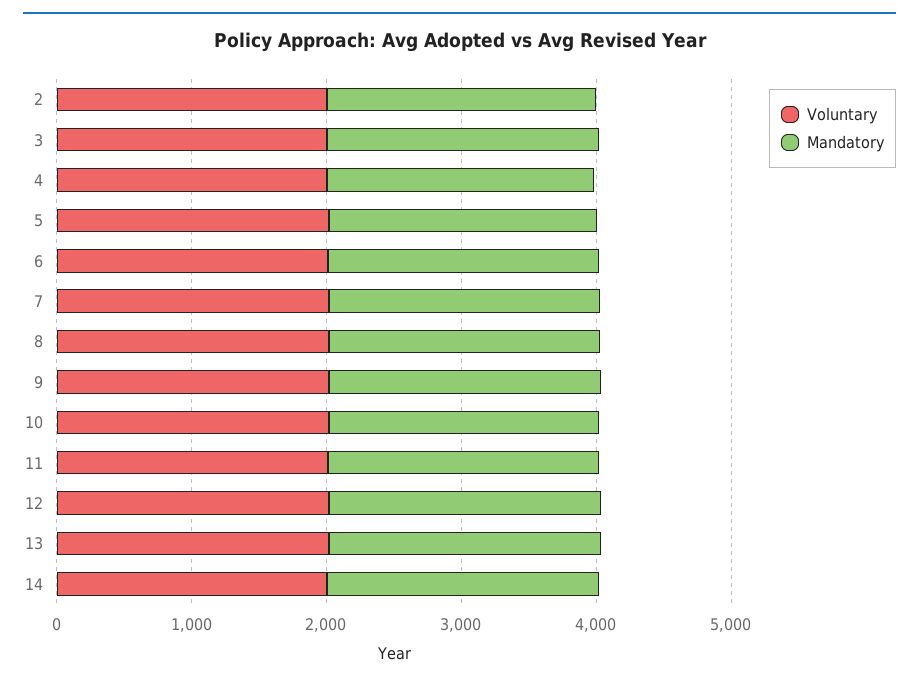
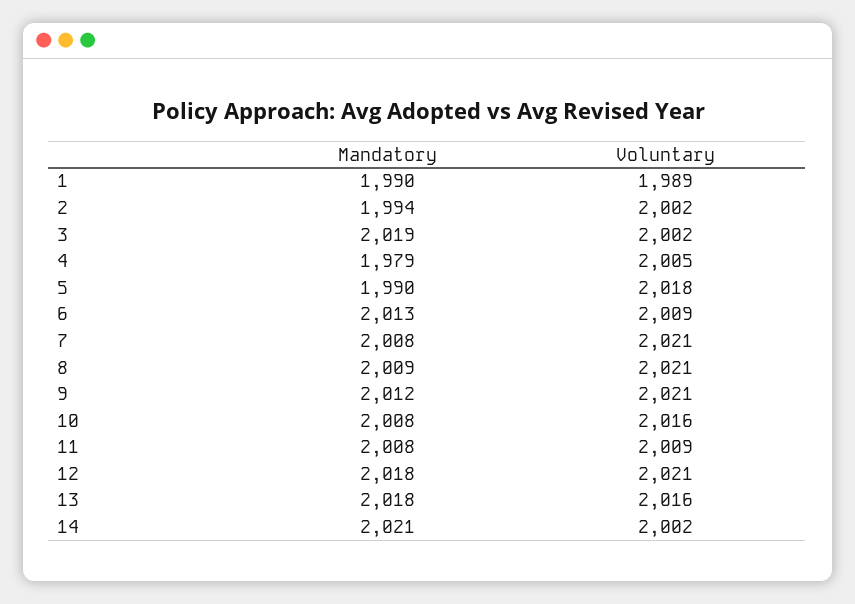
  {
    "Voluntary": {
      "2": 2002,
      "3": 2002,
      "4": 2005,
      "5": 2018,
      "6": 2009,
      "7": 2021,
      "8": 2021,
      "9": 2021,
      "10": 2016,
      "11": 2009,
      "12": 2021,
      "13": 2016,
-     "14": 2002
+     "14": 2002,
+     "1": 1989
    },
    "Mandatory": {
      "2": 1994,
      "3": 2019,
      "4": 1979,
      "5": 1990,
      "6": 2013,
      "7": 2008,
      "8": 2009,
      "9": 2012,
      "10": 2008,
      "11": 2008,
      "12": 2018,
      "13": 2018,
-     "14": 2021
+     "14": 2021,
+     "1": 1990
    }
  }

